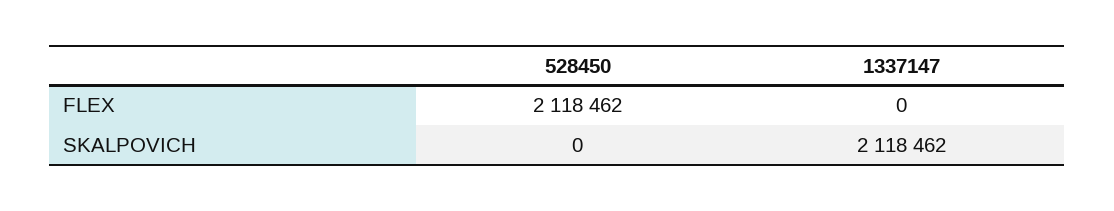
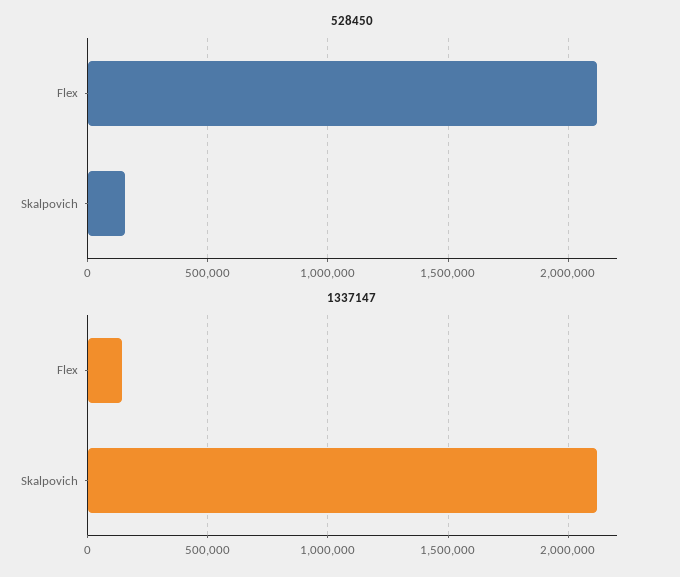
  {
    "528450": {
      "FLEX": 2118462,
-     "SKALPOVICH": 0
+     "SKALPOVICH": 150000
    },
    "1337147": {
-     "FLEX": 0,
+     "FLEX": 150000,
      "SKALPOVICH": 2118462
    }
  }

